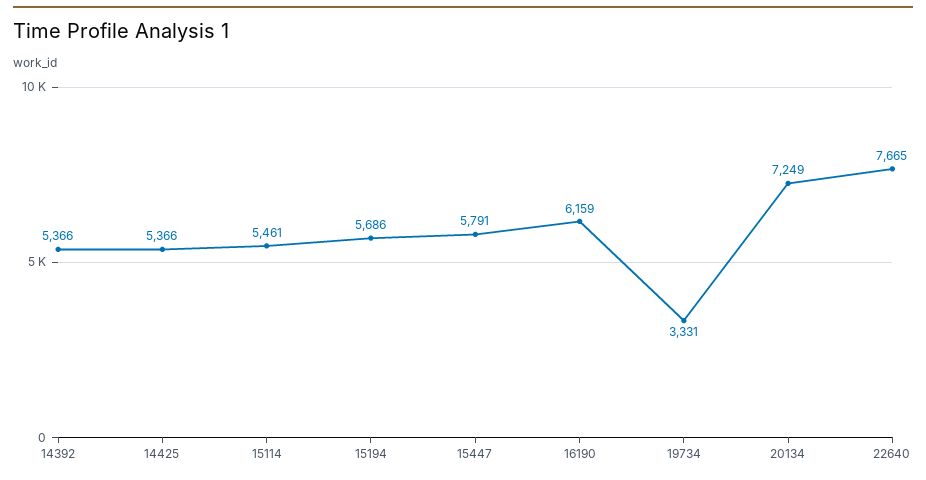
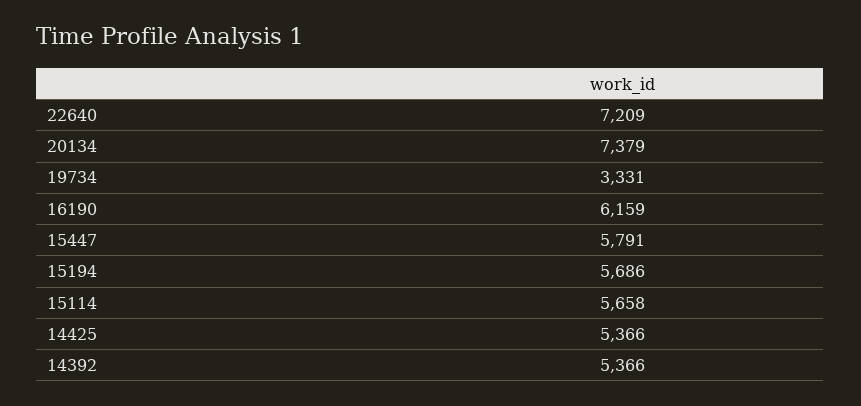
  {
    "14392": 5366,
    "14425": 5366,
-   "15114": 5461,
+   "15114": 5658,
    "15194": 5686,
    "15447": 5791,
    "16190": 6159,
    "19734": 3331,
-   "20134": 7249,
+   "20134": 7379,
-   "22640": 7665
+   "22640": 7209
  }

